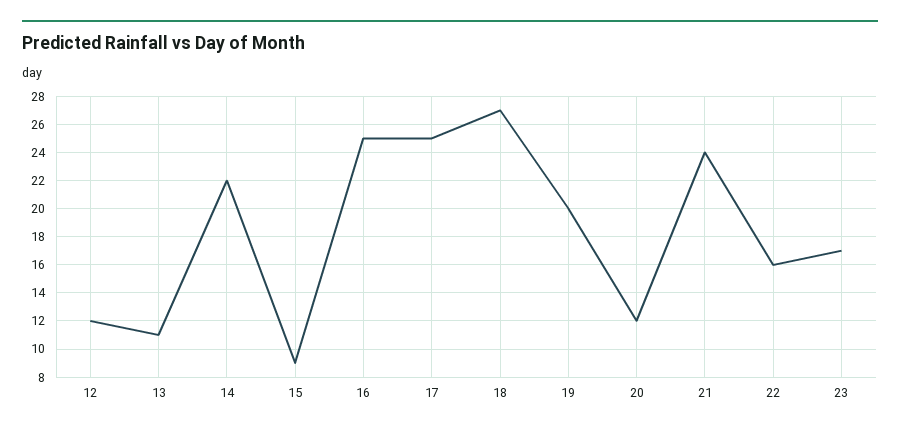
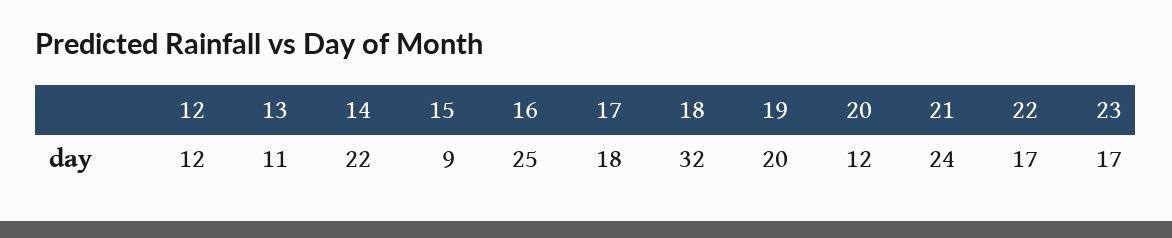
  {
    "12": 12,
    "13": 11,
    "14": 22,
    "15": 9,
    "16": 25,
-   "17": 25,
+   "17": 18,
-   "18": 27,
+   "18": 32,
    "19": 20,
    "20": 12,
    "21": 24,
-   "22": 16,
+   "22": 17,
    "23": 17
  }

